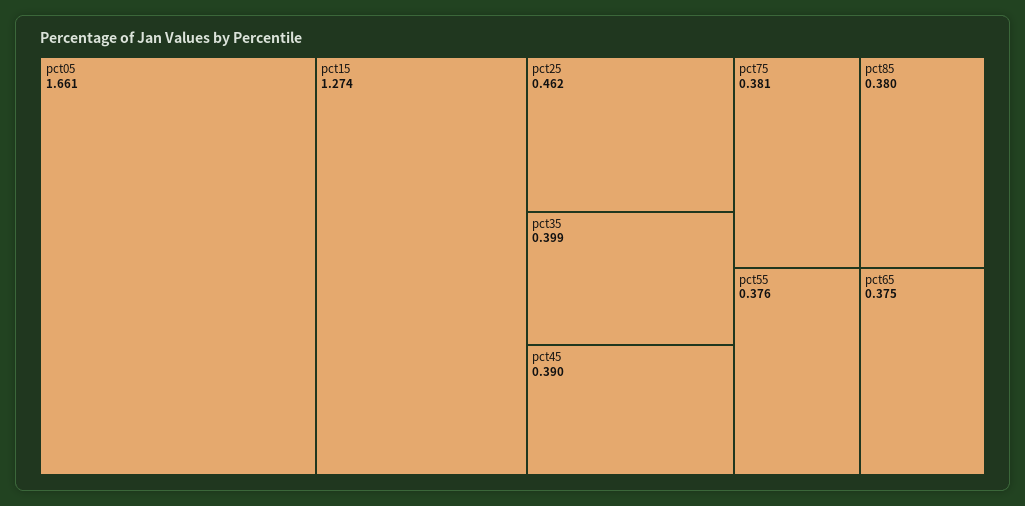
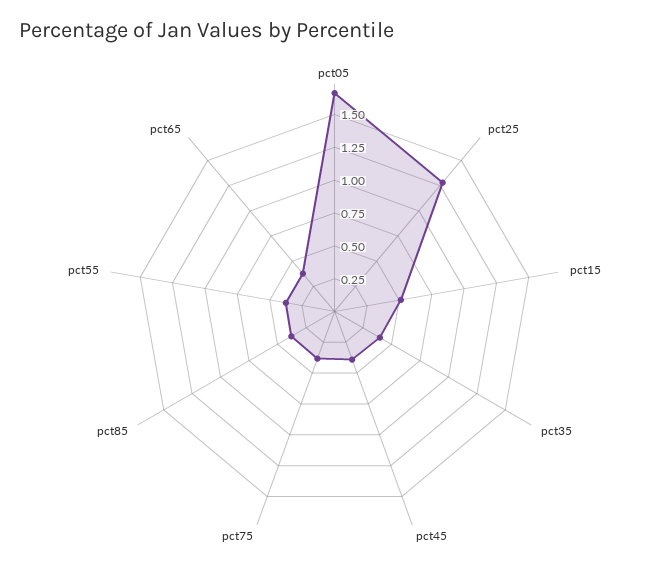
  {
    "pct05": 1.661,
-   "pct15": 1.274,
+   "pct15": 0.5,
-   "pct25": 0.462,
+   "pct25": 1.25,
    "pct35": 0.399,
    "pct45": 0.39,
    "pct75": 0.381,
    "pct85": 0.38,
    "pct55": 0.376,
    "pct65": 0.375
  }

